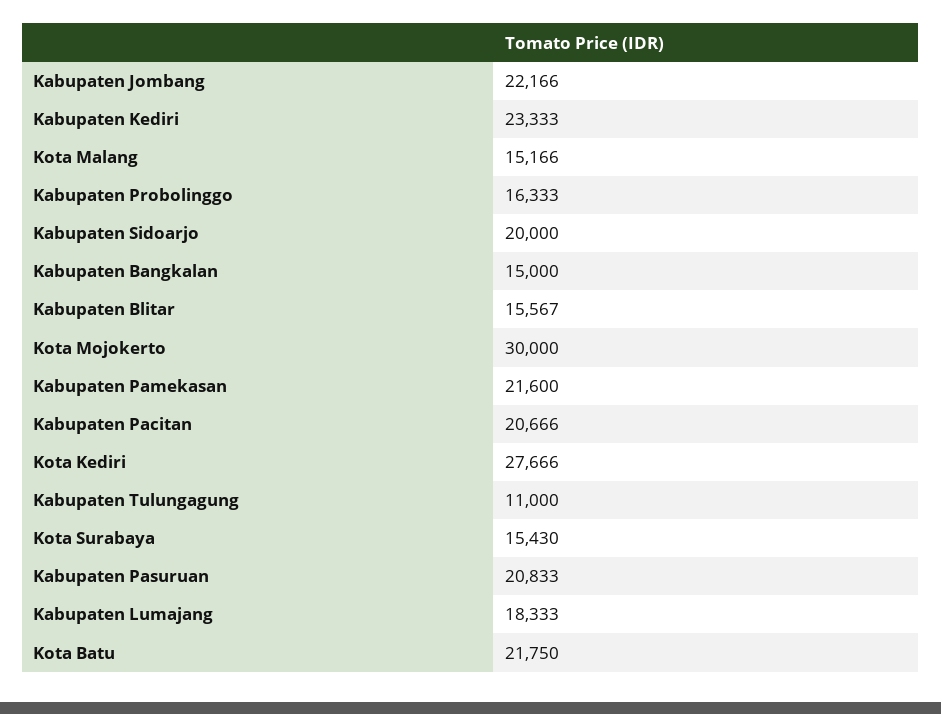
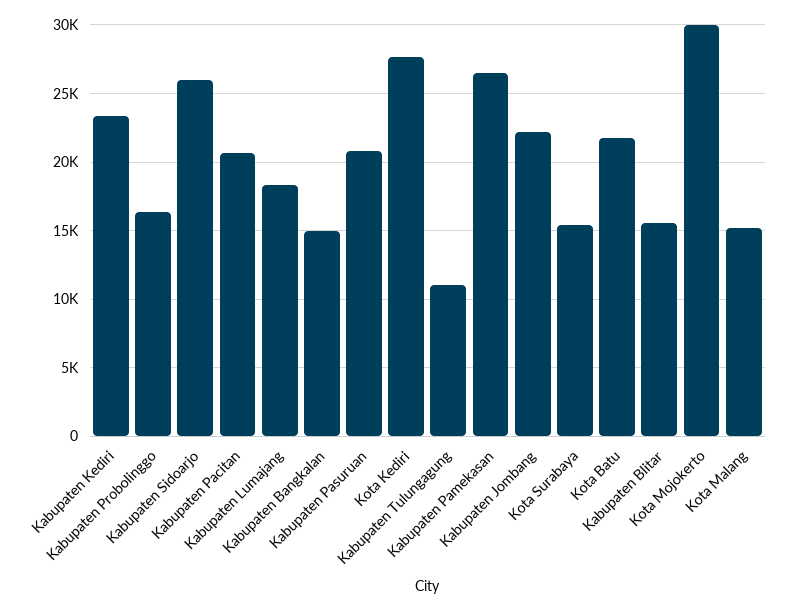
  {
    "Kabupaten Jombang": 22166,
    "Kabupaten Kediri": 23333,
    "Kota Malang": 15166,
    "Kabupaten Probolinggo": 16333,
-   "Kabupaten Sidoarjo": 20000,
+   "Kabupaten Sidoarjo": 26000,
    "Kabupaten Bangkalan": 15000,
    "Kabupaten Blitar": 15567,
    "Kota Mojokerto": 30000,
-   "Kabupaten Pamekasan": 21600,
+   "Kabupaten Pamekasan": 26500,
    "Kabupaten Pacitan": 20666,
    "Kota Kediri": 27666,
    "Kabupaten Tulungagung": 11000,
    "Kota Surabaya": 15430,
    "Kabupaten Pasuruan": 20833,
    "Kabupaten Lumajang": 18333,
    "Kota Batu": 21750
  }

